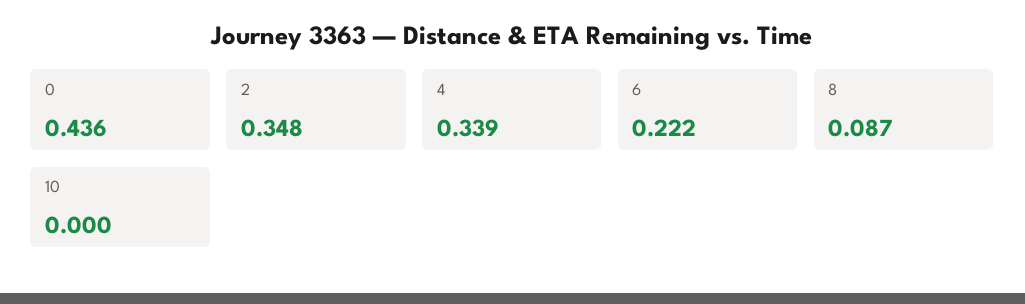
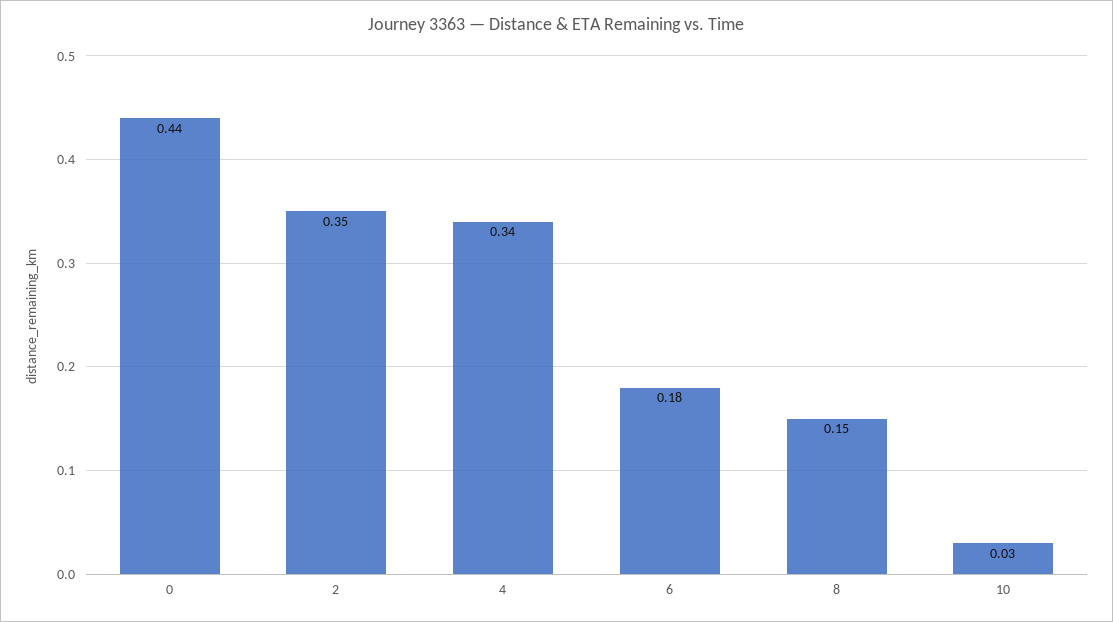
  {
    "0": 0.436,
    "2": 0.348,
    "4": 0.339,
-   "6": 0.222,
+   "6": 0.18,
-   "8": 0.087,
+   "8": 0.15,
-   "10": 0
+   "10": 0.03
  }

